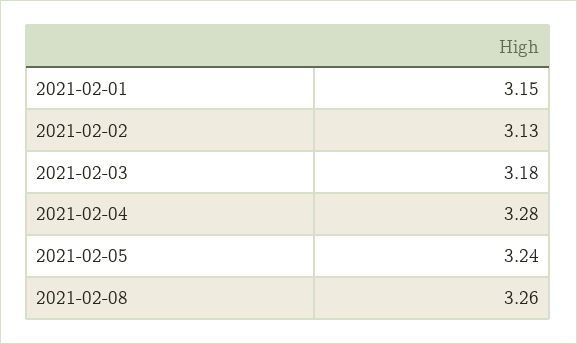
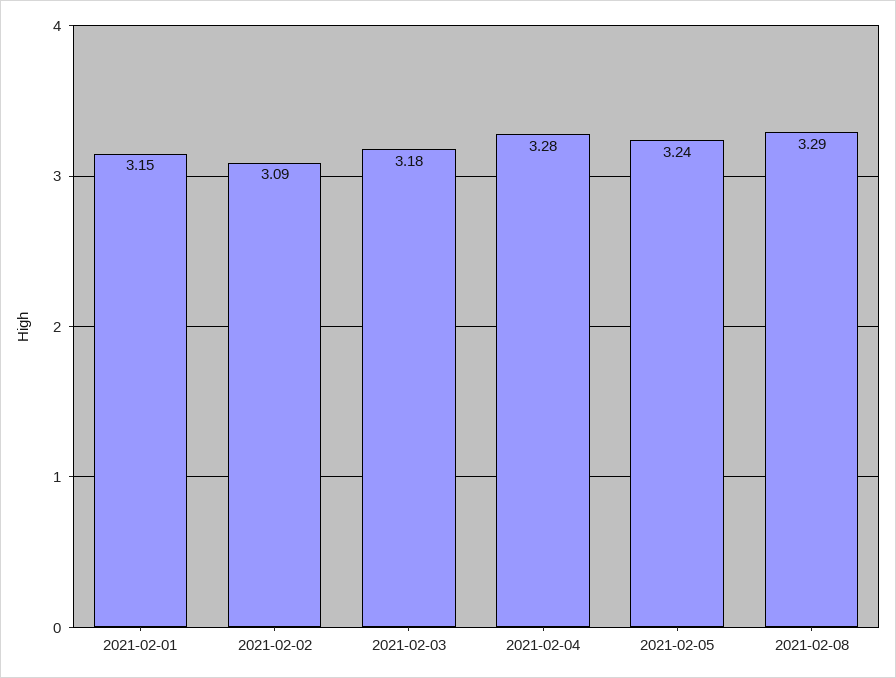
  {
    "2021-02-01": 3.15,
-   "2021-02-02": 3.13,
+   "2021-02-02": 3.09,
    "2021-02-03": 3.18,
    "2021-02-04": 3.28,
    "2021-02-05": 3.24,
-   "2021-02-08": 3.26
+   "2021-02-08": 3.29
  }

